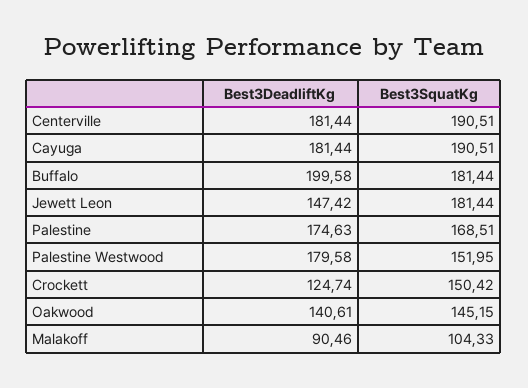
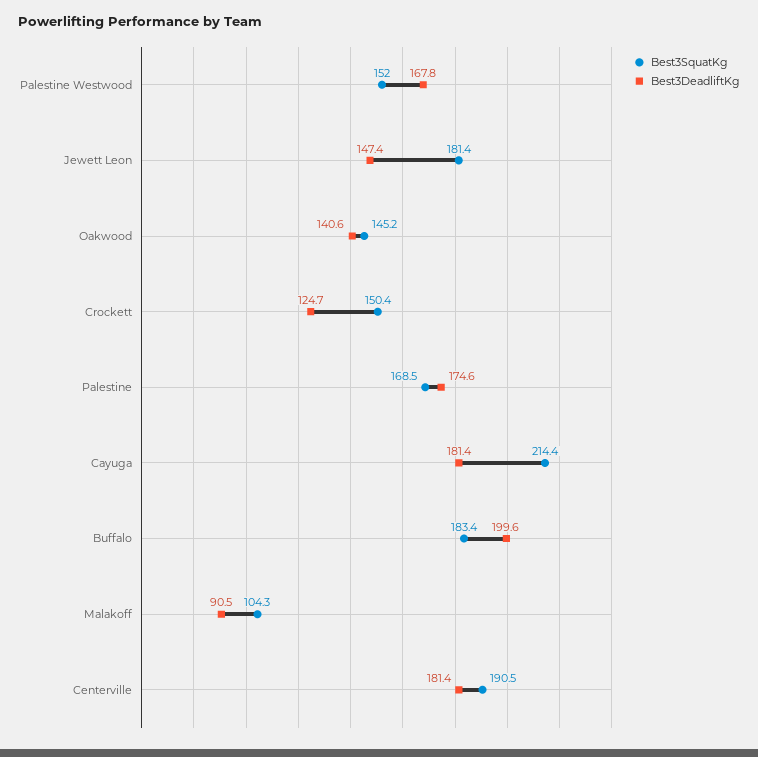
  {
    "Best3DeadliftKg": {
      "Centerville": 181.44,
      "Cayuga": 181.44,
      "Buffalo": 199.58,
      "Jewett Leon": 147.42,
      "Palestine": 174.63,
-     "Palestine Westwood": 179.58,
+     "Palestine Westwood": 167.8,
      "Crockett": 124.74,
      "Oakwood": 140.61,
      "Malakoff": 90.46
    },
    "Best3SquatKg": {
      "Centerville": 190.51,
-     "Cayuga": 190.51,
+     "Cayuga": 214.4,
-     "Buffalo": 181.44,
+     "Buffalo": 183.4,
      "Jewett Leon": 181.44,
      "Palestine": 168.51,
      "Palestine Westwood": 151.95,
      "Crockett": 150.42,
      "Oakwood": 145.15,
      "Malakoff": 104.33
    }
  }

